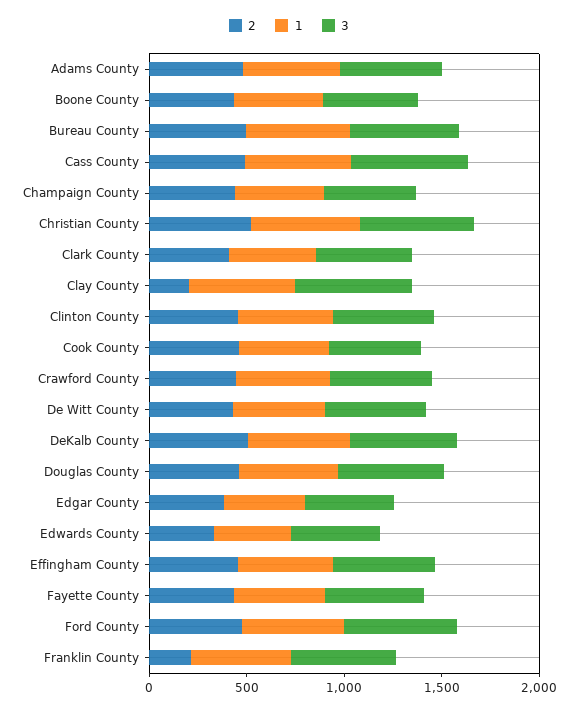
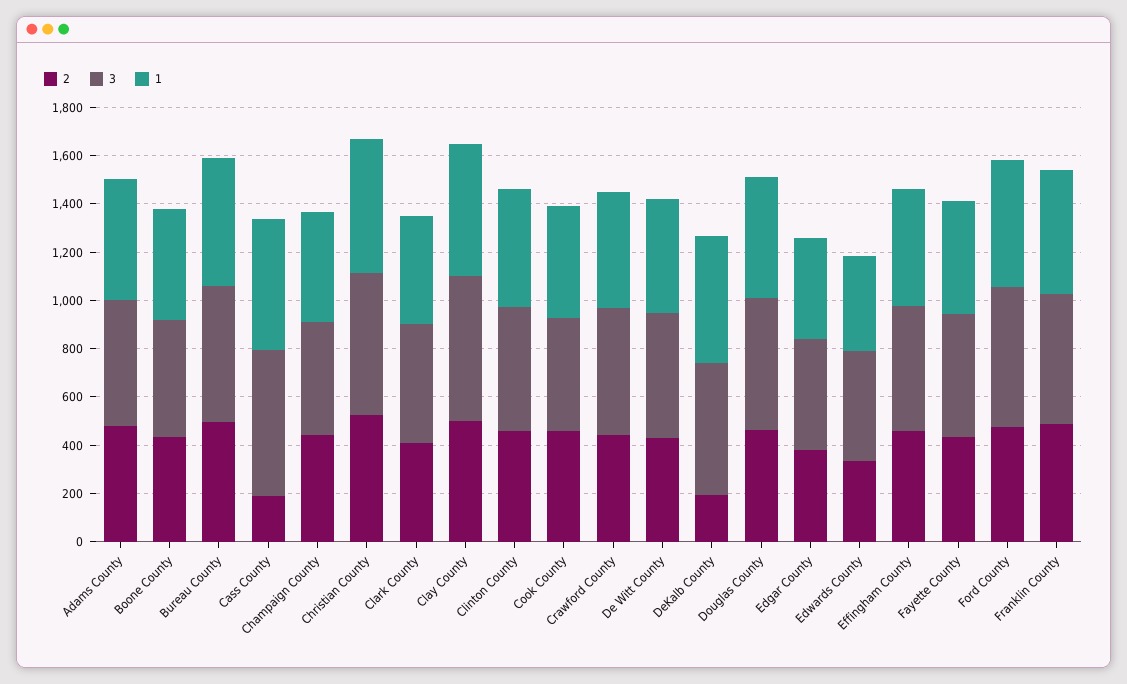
  {
    "2": {
      "Adams County": 500,
      "Boone County": 450,
      "Bureau County": 500,
-     "Cass County": 500,
+     "Cass County": 200,
      "Champaign County": 450,
      "Christian County": 500,
      "Clark County": 400,
-     "Clay County": 200,
+     "Clay County": 500,
      "Clinton County": 450,
      "Cook County": 450,
      "Crawford County": 450,
      "De Witt County": 450,
-     "DeKalb County": 500,
+     "DeKalb County": 200,
      "Douglas County": 450,
      "Edgar County": 400,
      "Edwards County": 350,
      "Effingham County": 450,
      "Fayette County": 450,
      "Ford County": 500,
-     "Franklin County": 200
+     "Franklin County": 500
    },
    "1": {
      "Adams County": 500,
      "Boone County": 450,
      "Bureau County": 550,
      "Cass County": 550,
      "Champaign County": 450,
      "Christian County": 550,
      "Clark County": 450,
      "Clay County": 550,
      "Clinton County": 500,
      "Cook County": 450,
      "Crawford County": 500,
      "De Witt County": 450,
      "DeKalb County": 550,
      "Douglas County": 500,
      "Edgar County": 400,
      "Edwards County": 400,
      "Effingham County": 500,
      "Fayette County": 450,
      "Ford County": 550,
      "Franklin County": 500
    },
    "3": {
      "Adams County": 500,
      "Boone County": 500,
      "Bureau County": 550,
      "Cass County": 600,
      "Champaign County": 450,
      "Christian County": 600,
      "Clark County": 500,
      "Clay County": 600,
      "Clinton County": 500,
      "Cook County": 450,
      "Crawford County": 500,
      "De Witt County": 500,
      "DeKalb County": 550,
      "Douglas County": 550,
      "Edgar County": 450,
      "Edwards County": 450,
      "Effingham County": 500,
      "Fayette County": 500,
      "Ford County": 600,
      "Franklin County": 550
    }
  }

